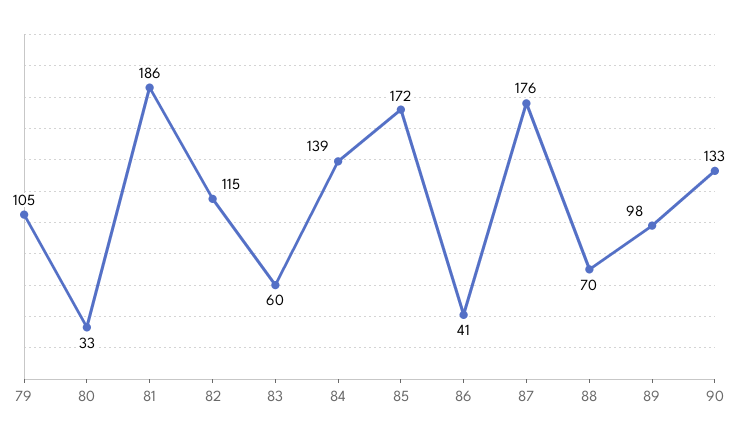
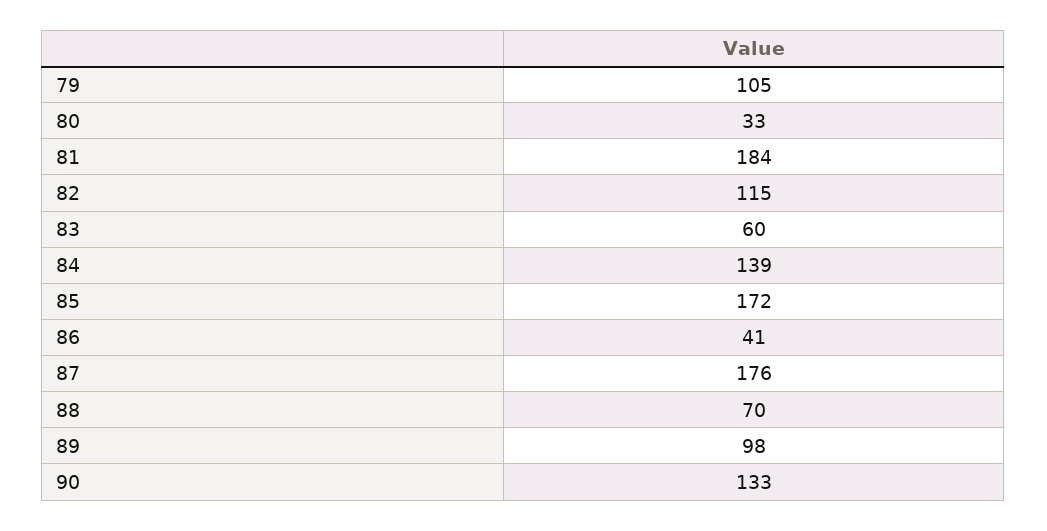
  {
    "79": 105,
    "80": 33,
-   "81": 186,
+   "81": 184,
    "82": 115,
    "83": 60,
    "84": 139,
    "85": 172,
    "86": 41,
    "87": 176,
    "88": 70,
    "89": 98,
    "90": 133
  }

